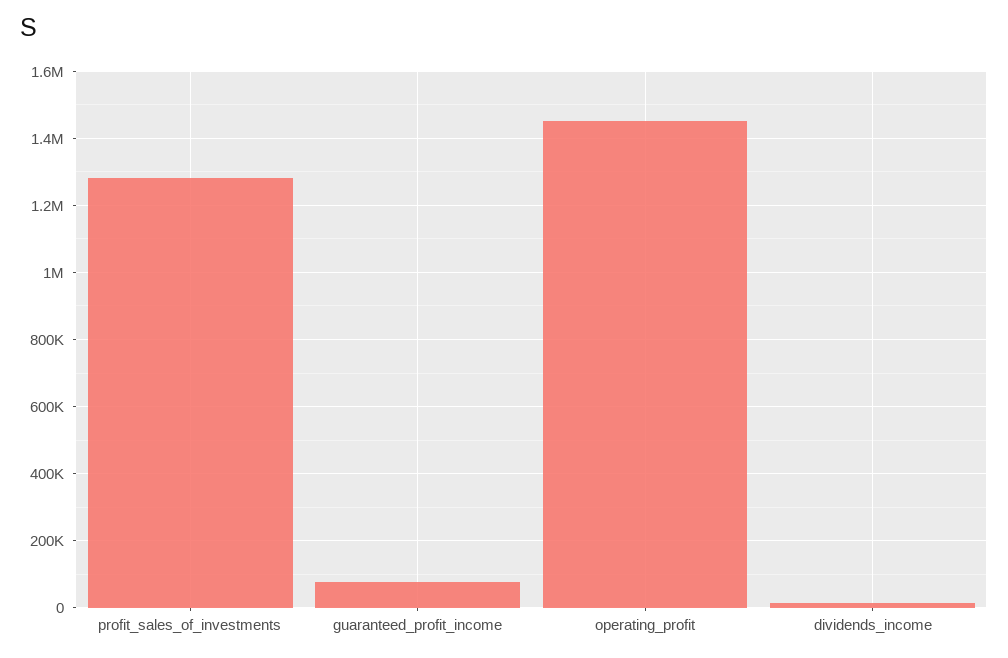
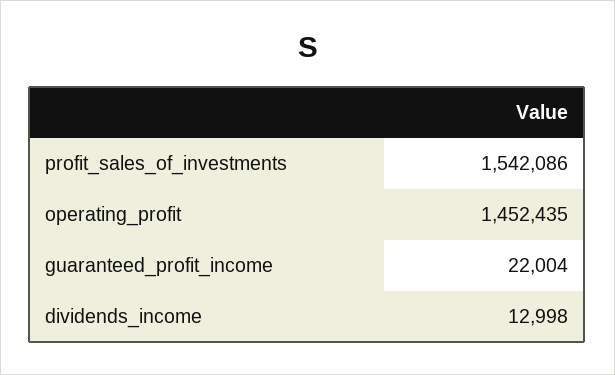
  {
-   "profit_sales_of_investments": 1280000,
+   "profit_sales_of_investments": 1542086,
-   "guaranteed_profit_income": 80000,
+   "guaranteed_profit_income": 22004,
    "operating_profit": 1452435,
    "dividends_income": 12998
  }

